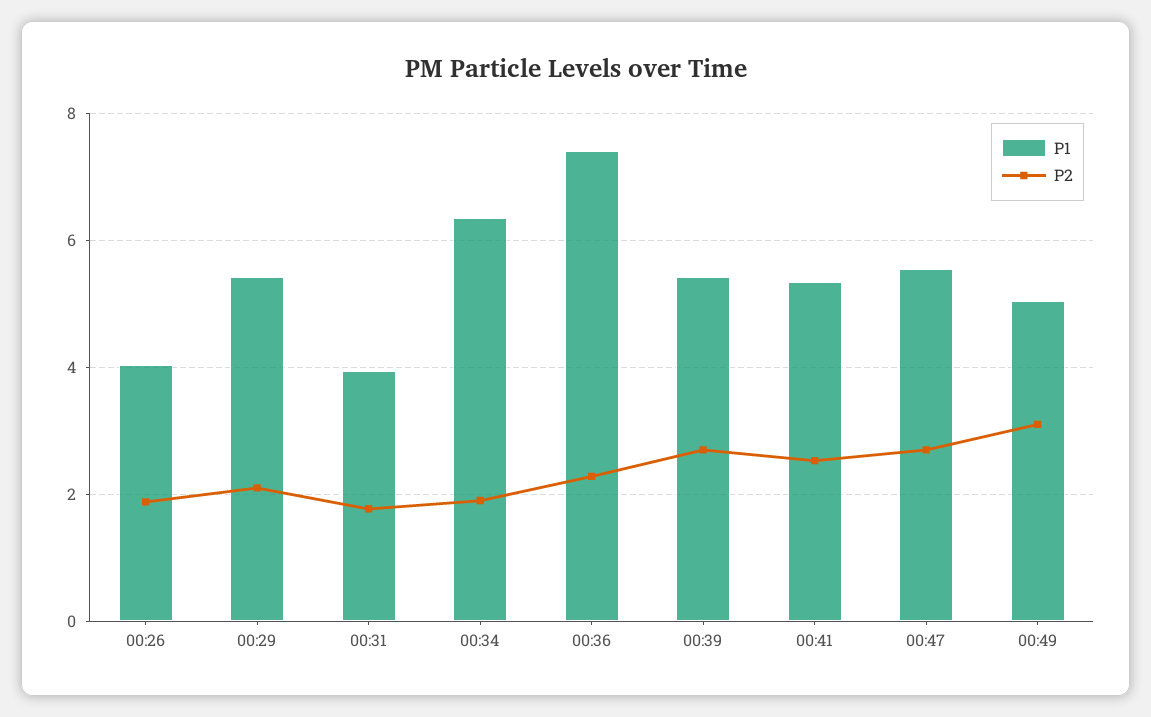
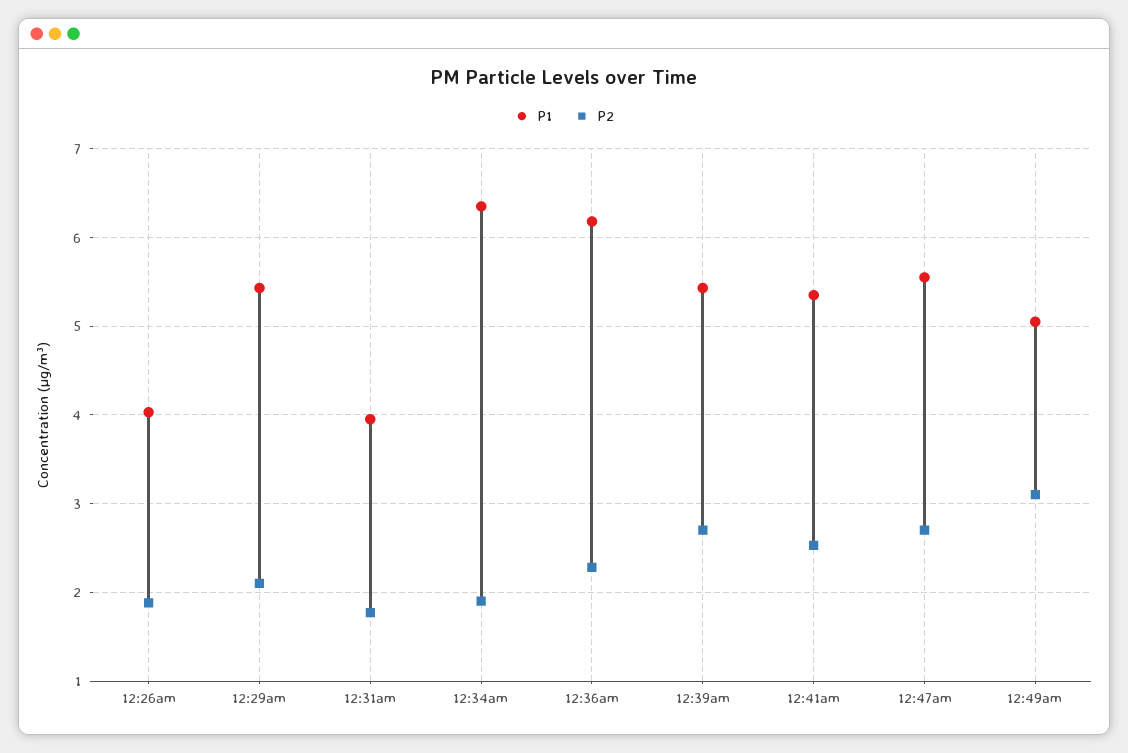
  {
    "P1": {
      "00:26": 4,
      "00:29": 5.4,
      "00:31": 4,
      "00:34": 6.4,
-     "00:36": 7.4,
+     "00:36": 6.2,
      "00:39": 5.4,
      "00:41": 5.4,
      "00:47": 5.6,
      "00:49": 5.1
    },
    "P2": {
      "00:26": 1.9,
      "00:29": 2.1,
      "00:31": 1.8,
      "00:34": 1.9,
      "00:36": 2.3,
      "00:39": 2.7,
      "00:41": 2.5,
      "00:47": 2.7,
      "00:49": 3.1
    }
  }

